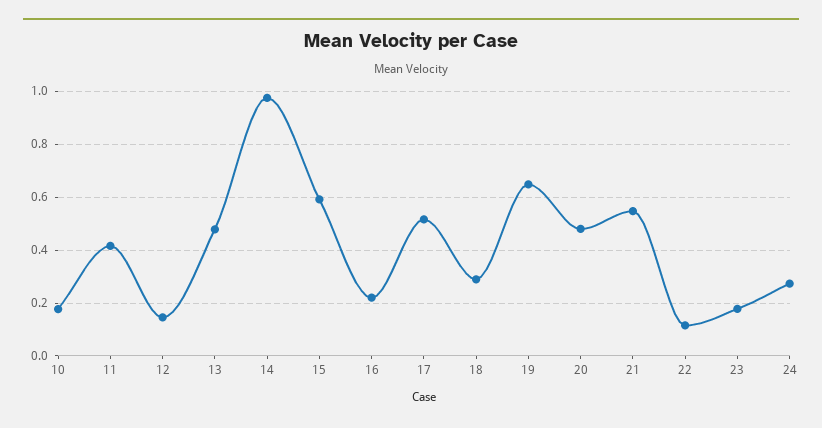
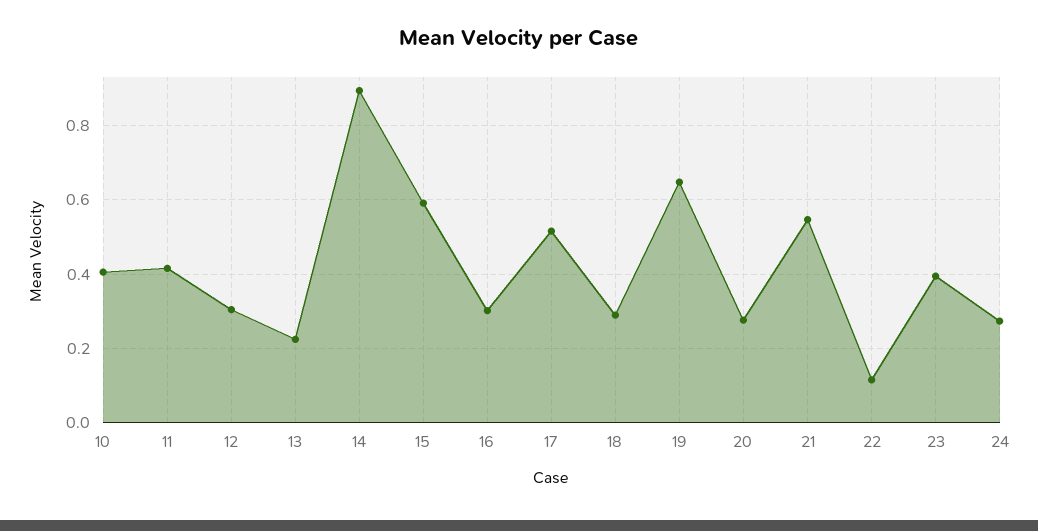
  {
-   "10": 0.175,
+   "10": 0.4,
    "11": 0.42,
-   "12": 0.15,
+   "12": 0.3,
-   "13": 0.475,
+   "13": 0.22,
-   "14": 0.975,
+   "14": 0.9,
    "15": 0.6,
-   "16": 0.225,
+   "16": 0.3,
    "17": 0.52,
    "18": 0.28,
    "19": 0.64,
-   "20": 0.475,
+   "20": 0.28,
    "21": 0.54,
    "22": 0.12,
-   "23": 0.175,
+   "23": 0.4,
    "24": 0.28
  }

